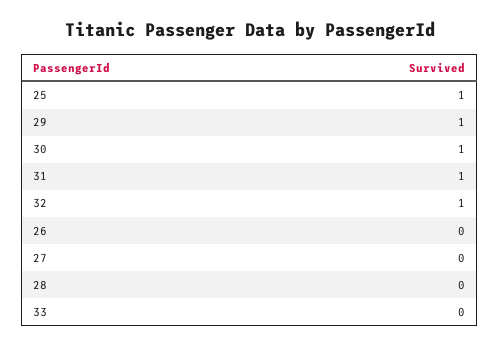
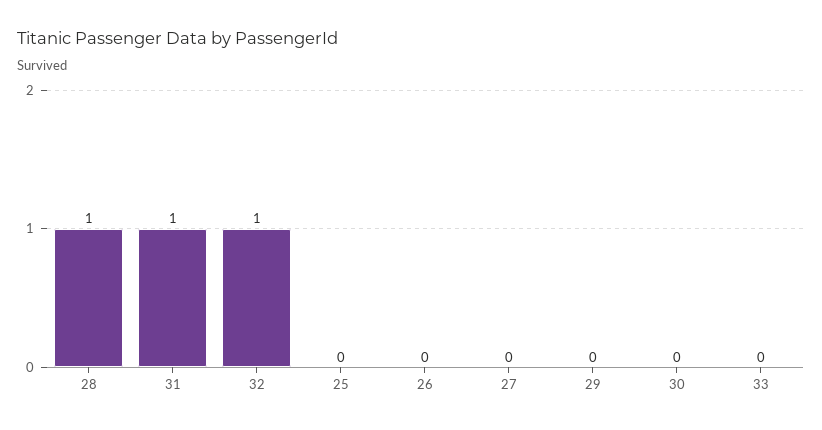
  {
-   "25": 1,
+   "25": 0,
-   "29": 1,
+   "29": 0,
-   "30": 1,
+   "30": 0,
    "31": 1,
    "32": 1,
    "26": 0,
    "27": 0,
-   "28": 0,
+   "28": 1,
    "33": 0
  }

